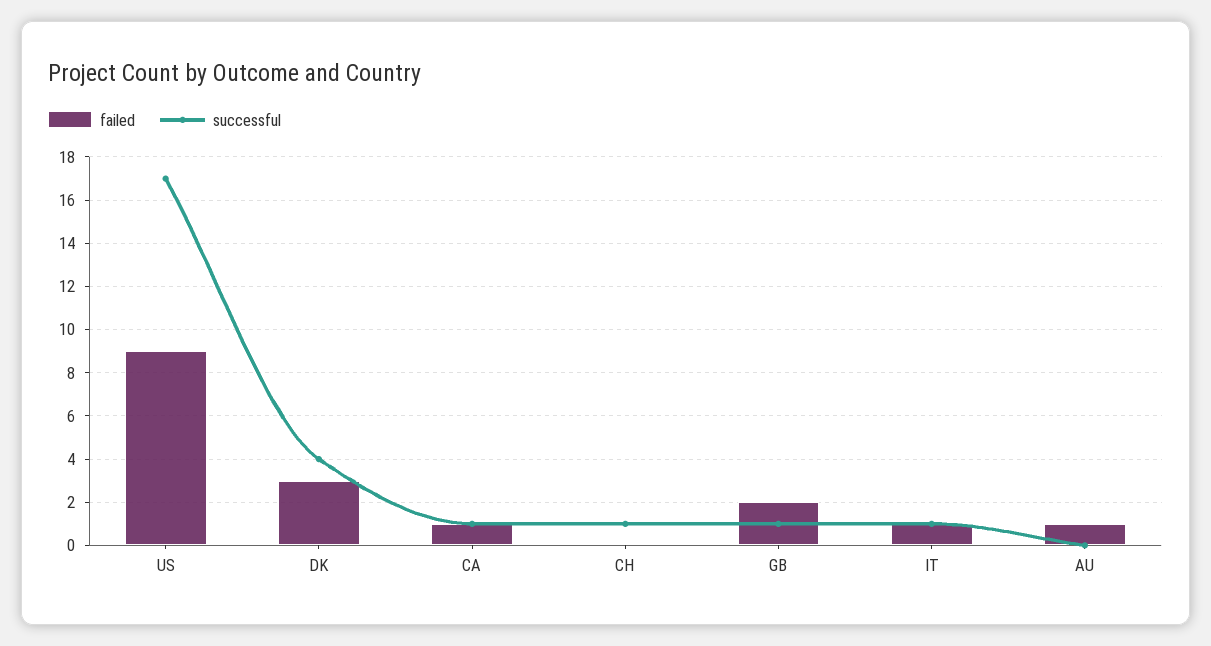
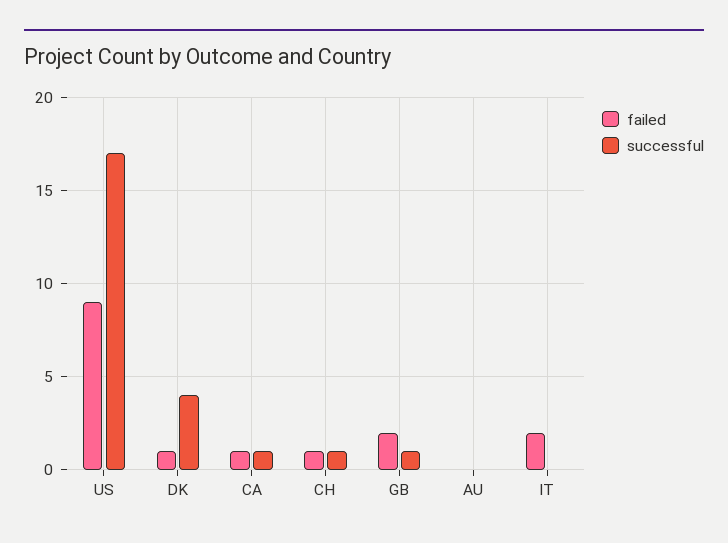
  {
    "failed": {
      "US": 9,
-     "DK": 3,
+     "DK": 1,
      "CA": 1,
-     "CH": 0,
+     "CH": 1,
      "GB": 2,
-     "IT": 1,
+     "IT": 2,
-     "AU": 1
+     "AU": 0
    },
    "successful": {
      "US": 17,
      "DK": 4,
      "CA": 1,
      "CH": 1,
      "GB": 1,
-     "IT": 1,
+     "IT": 0,
      "AU": 0
    }
  }

